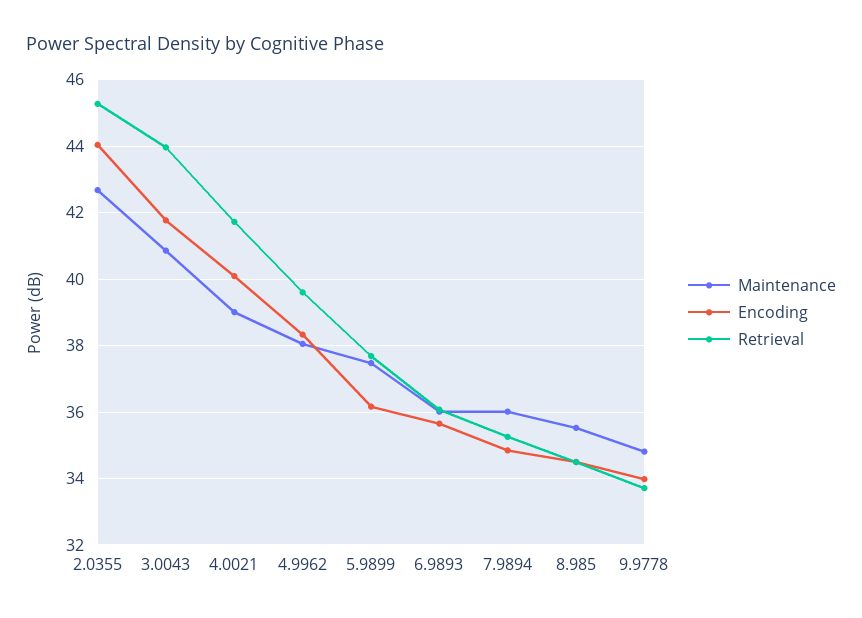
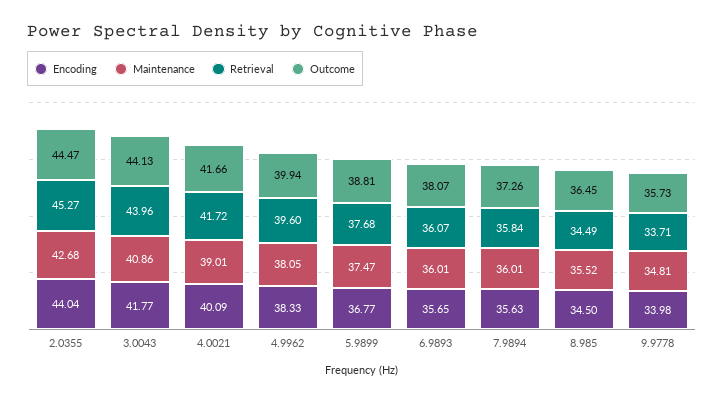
  {
    "Maintenance": {
      "2.0355": 42.68,
      "3.0043": 40.86,
      "4.0021": 39.01,
      "4.9962": 38.05,
      "5.9899": 37.47,
      "6.9893": 36.01,
      "7.9894": 36.01,
      "8.985": 35.52,
      "9.9778": 34.81
    },
    "Encoding": {
      "2.0355": 44.04,
      "3.0043": 41.77,
      "4.0021": 40.09,
      "4.9962": 38.33,
-     "5.9899": 36.2,
+     "5.9899": 36.77,
      "6.9893": 35.65,
-     "7.9894": 34.8,
+     "7.9894": 35.63,
      "8.985": 34.5,
      "9.9778": 33.98
    },
    "Retrieval": {
      "2.0355": 45.27,
      "3.0043": 43.96,
      "4.0021": 41.72,
      "4.9962": 39.6,
      "5.9899": 37.68,
      "6.9893": 36.07,
-     "7.9894": 35.2,
+     "7.9894": 35.84,
      "8.985": 34.49,
      "9.9778": 33.71
-   }
+   },
+   "Outcome": {
+     "2.0355": 44.47,
+     "3.0043": 44.13,
+     "4.0021": 41.66,
+     "4.9962": 39.94,
+     "5.9899": 38.81,
+     "6.9893": 38.07,
+     "7.9894": 37.26,
+     "8.985": 36.45,
+     "9.9778": 35.73
+   }
  }

